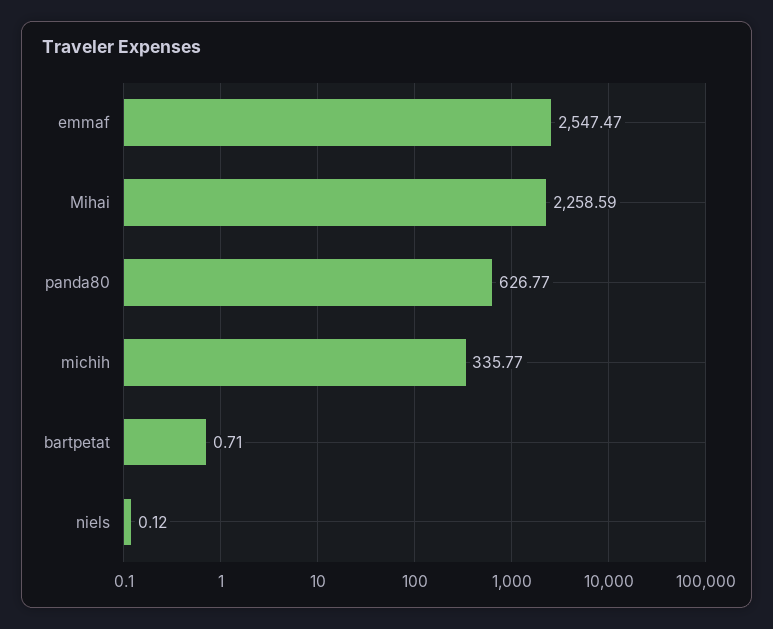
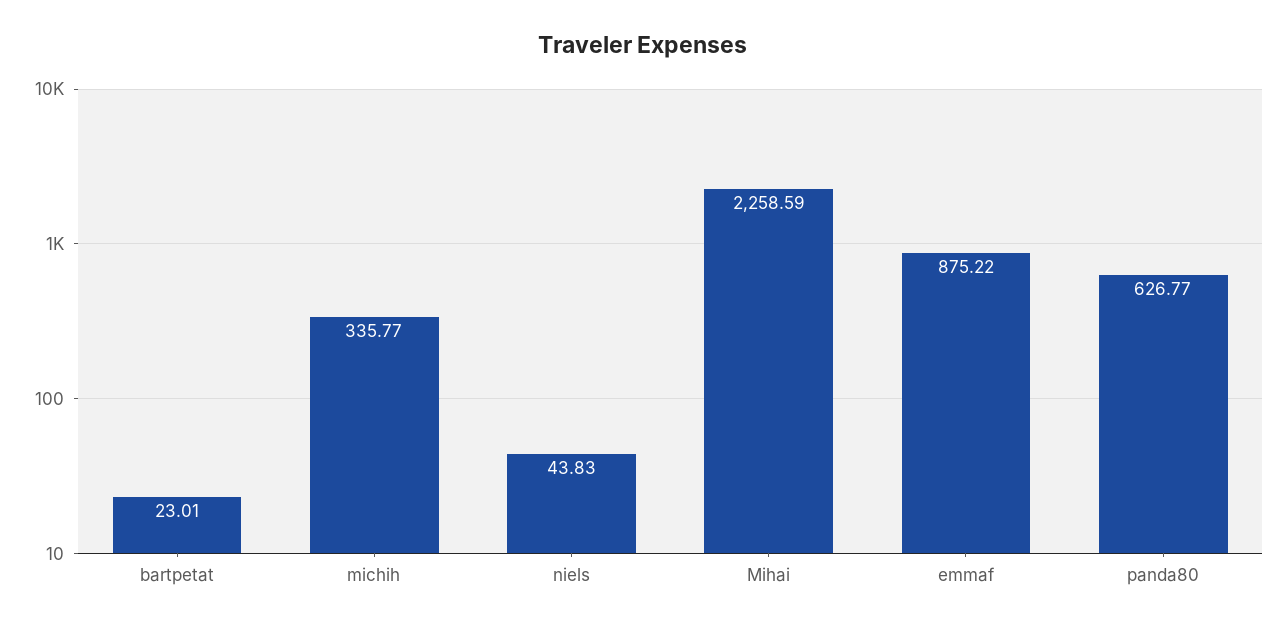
  {
-   "emmaf": 2547.47,
+   "emmaf": 875.22,
    "Mihai": 2258.59,
    "panda80": 626.77,
    "michih": 335.77,
-   "bartpetat": 0.71,
+   "bartpetat": 23.01,
-   "niels": 0.12
+   "niels": 43.83
  }

